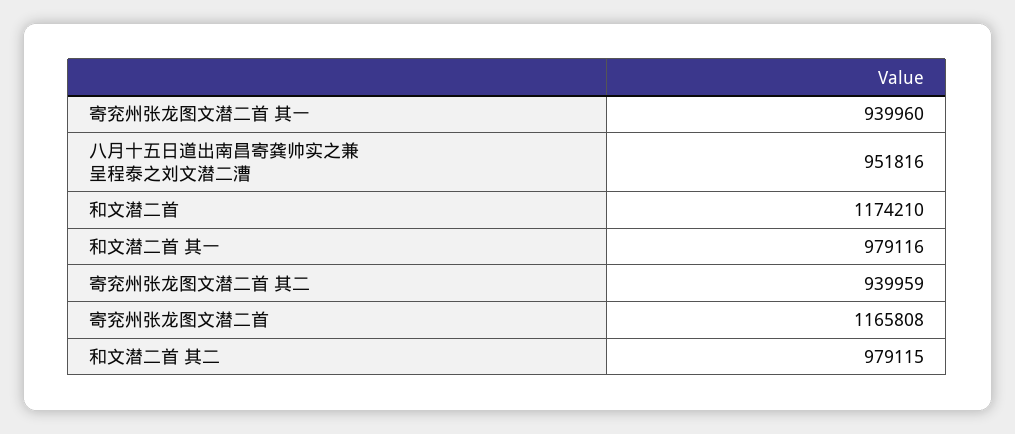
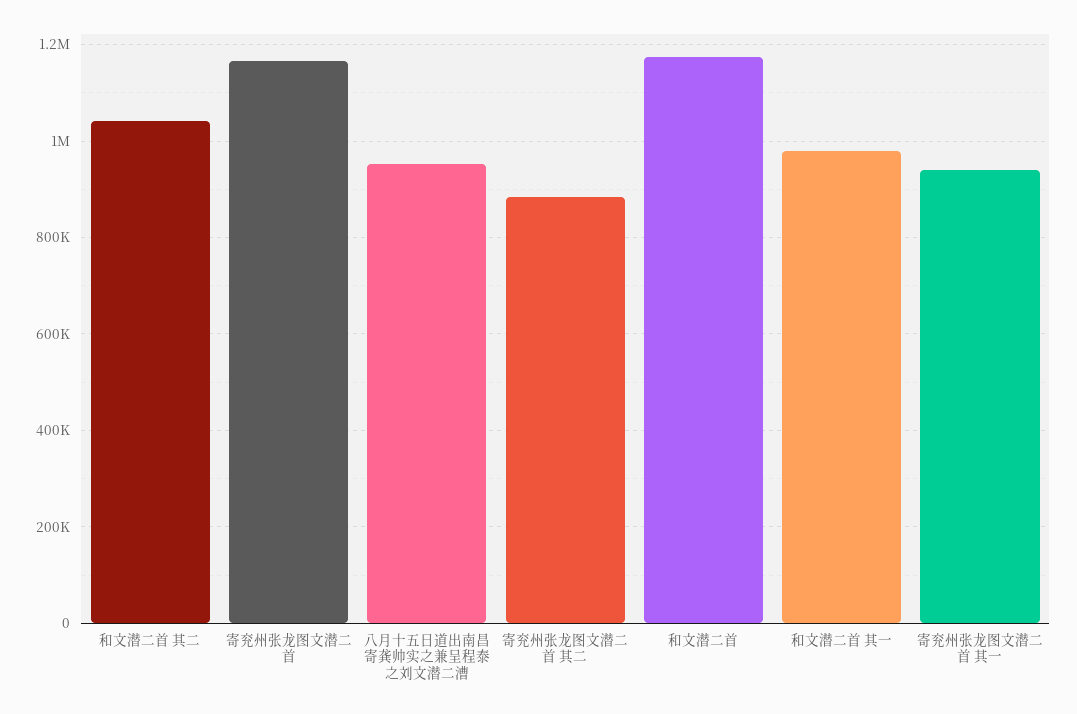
  {
    "寄兖州张龙图文潜二首 其一": 939960,
    "八月十五日道出南昌寄龚帅实之兼呈程泰之刘文潜二漕": 951816,
    "和文潜二首": 1174210,
    "和文潜二首 其一": 979116,
-   "寄兖州张龙图文潜二首 其二": 939959,
+   "寄兖州张龙图文潜二首 其二": 880000,
    "寄兖州张龙图文潜二首": 1165808,
-   "和文潜二首 其二": 979115
+   "和文潜二首 其二": 1040000
  }

